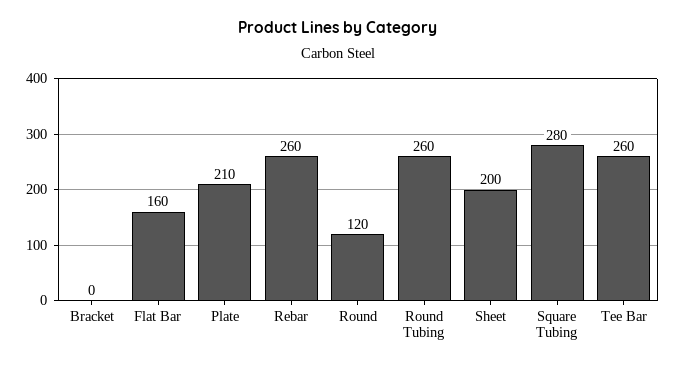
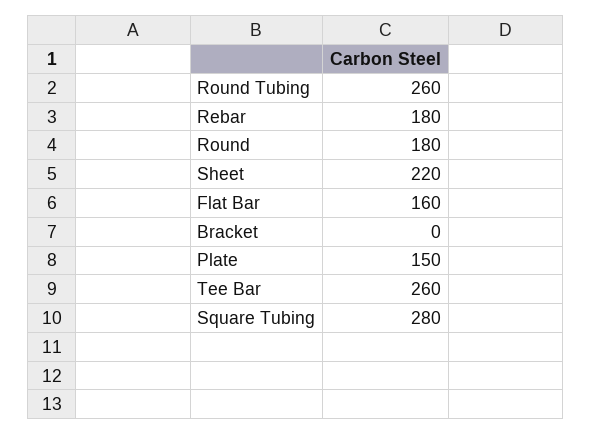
  {
    "Bracket": 0,
    "Flat Bar": 160,
-   "Plate": 210,
+   "Plate": 150,
-   "Rebar": 260,
+   "Rebar": 180,
-   "Round": 120,
+   "Round": 180,
    "Round Tubing": 260,
-   "Sheet": 200,
+   "Sheet": 220,
    "Square Tubing": 280,
    "Tee Bar": 260
  }

